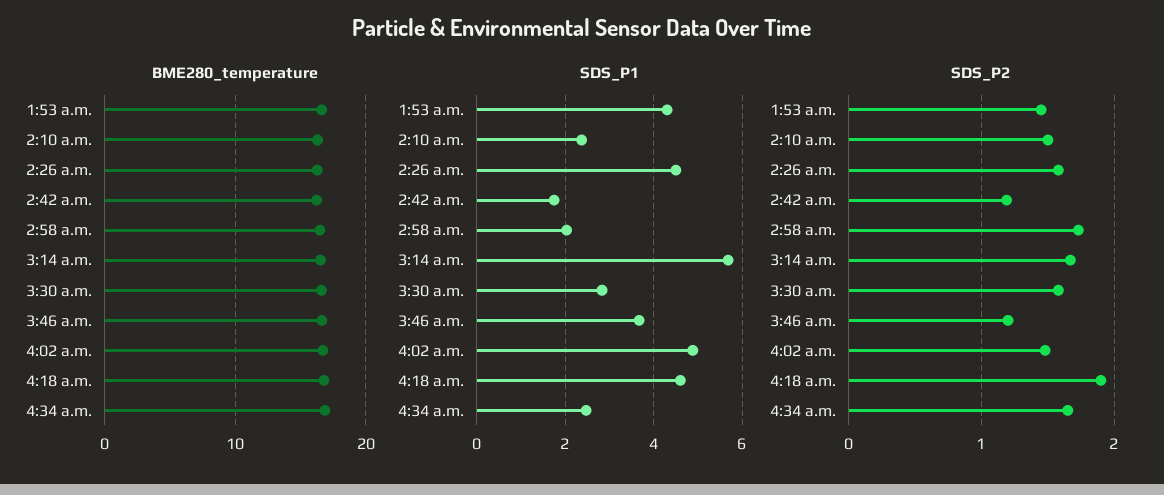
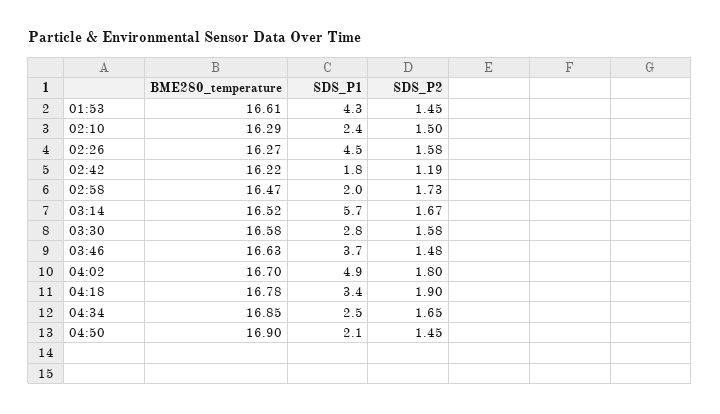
  {
    "BME280_temperature": {
      "1:53 a.m.": 16.61,
      "2:10 a.m.": 16.29,
      "2:26 a.m.": 16.27,
      "2:42 a.m.": 16.22,
      "2:58 a.m.": 16.47,
      "3:14 a.m.": 16.52,
      "3:30 a.m.": 16.58,
      "3:46 a.m.": 16.63,
      "4:02 a.m.": 16.7,
      "4:18 a.m.": 16.78,
-     "4:34 a.m.": 16.85
+     "4:34 a.m.": 16.85,
+     "04:50": 16.9
    },
    "SDS_P1": {
      "1:53 a.m.": 4.3,
      "2:10 a.m.": 2.4,
      "2:26 a.m.": 4.5,
      "2:42 a.m.": 1.8,
      "2:58 a.m.": 2,
      "3:14 a.m.": 5.7,
      "3:30 a.m.": 2.8,
      "3:46 a.m.": 3.7,
      "4:02 a.m.": 4.9,
-     "4:18 a.m.": 4.6,
+     "4:18 a.m.": 3.4,
-     "4:34 a.m.": 2.5
+     "4:34 a.m.": 2.5,
+     "04:50": 2.1
    },
    "SDS_P2": {
      "1:53 a.m.": 1.45,
      "2:10 a.m.": 1.5,
      "2:26 a.m.": 1.58,
      "2:42 a.m.": 1.19,
      "2:58 a.m.": 1.73,
      "3:14 a.m.": 1.67,
      "3:30 a.m.": 1.58,
-     "3:46 a.m.": 1.2,
+     "3:46 a.m.": 1.48,
-     "4:02 a.m.": 1.5,
+     "4:02 a.m.": 1.8,
      "4:18 a.m.": 1.9,
-     "4:34 a.m.": 1.65
+     "4:34 a.m.": 1.65,
+     "04:50": 1.45
    }
  }

